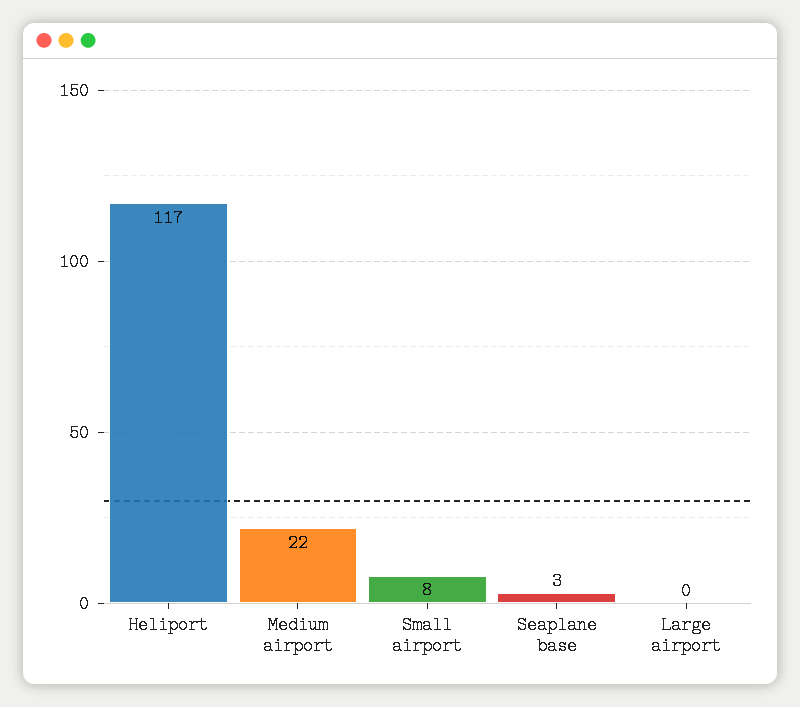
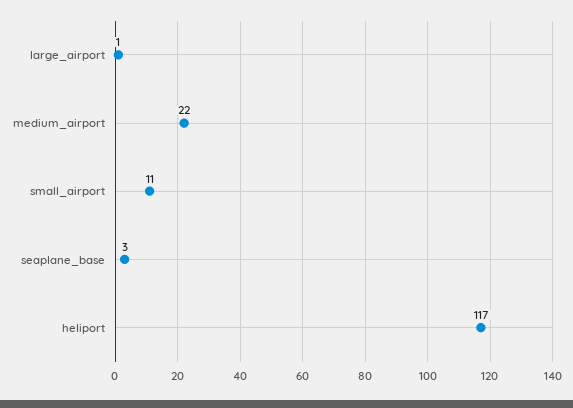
  {
    "Heliport": 117,
    "Medium airport": 22,
-   "Small airport": 8,
+   "Small airport": 11,
    "Seaplane base": 3,
-   "Large airport": 0
+   "Large airport": 1
  }

